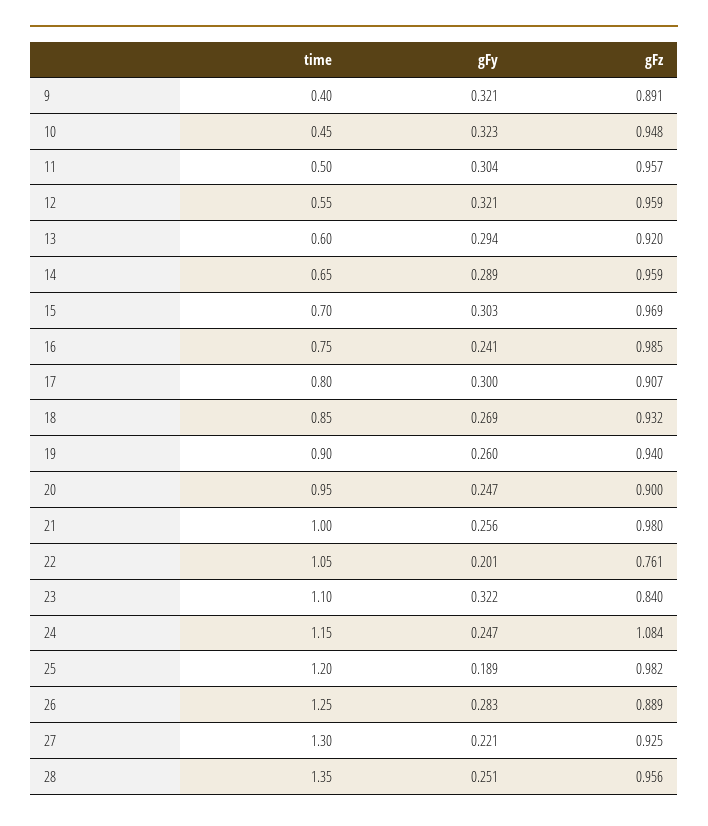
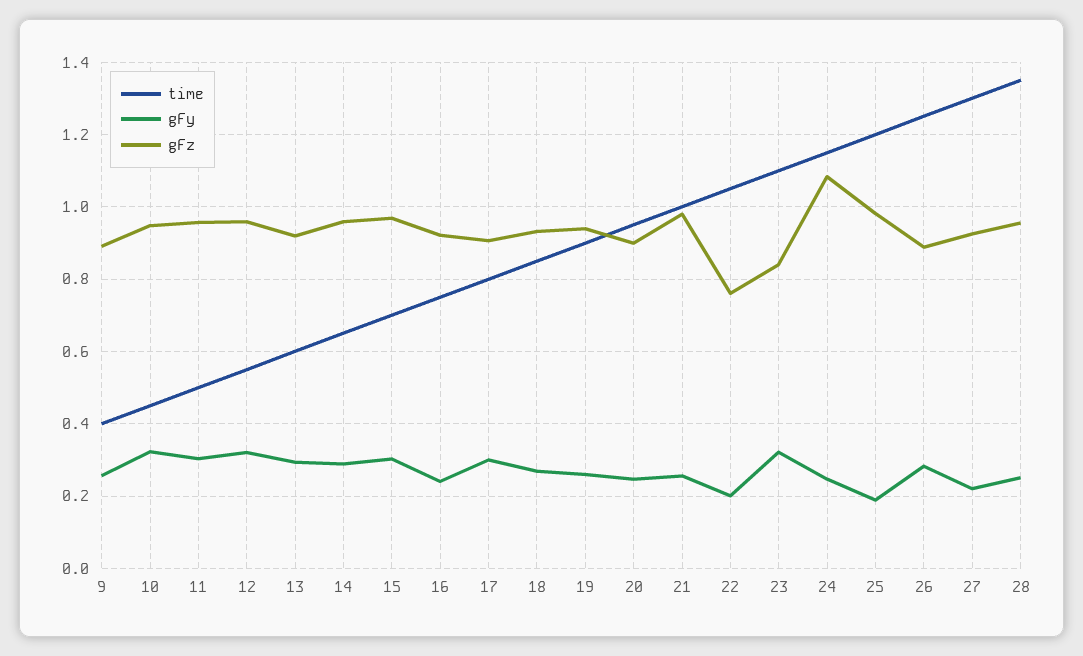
  {
    "time": {
      "9": 0.4,
      "10": 0.45,
      "11": 0.5,
      "12": 0.55,
      "13": 0.6,
      "14": 0.65,
      "15": 0.7,
      "16": 0.75,
      "17": 0.8,
      "18": 0.85,
      "19": 0.9,
      "20": 0.95,
      "21": 1,
      "22": 1.05,
      "23": 1.1,
      "24": 1.15,
      "25": 1.2,
      "26": 1.25,
      "27": 1.3,
      "28": 1.35
    },
    "gFy": {
-     "9": 0.321,
+     "9": 0.26,
      "10": 0.323,
      "11": 0.304,
      "12": 0.321,
      "13": 0.294,
      "14": 0.289,
      "15": 0.303,
      "16": 0.241,
      "17": 0.3,
      "18": 0.269,
      "19": 0.26,
      "20": 0.247,
      "21": 0.256,
      "22": 0.201,
      "23": 0.322,
      "24": 0.247,
      "25": 0.189,
      "26": 0.283,
      "27": 0.221,
      "28": 0.251
    },
    "gFz": {
      "9": 0.891,
      "10": 0.948,
      "11": 0.957,
      "12": 0.959,
      "13": 0.92,
      "14": 0.959,
      "15": 0.969,
-     "16": 0.985,
+     "16": 0.92,
      "17": 0.907,
      "18": 0.932,
      "19": 0.94,
      "20": 0.9,
      "21": 0.98,
      "22": 0.761,
      "23": 0.84,
      "24": 1.084,
      "25": 0.982,
      "26": 0.889,
      "27": 0.925,
      "28": 0.956
    }
  }

